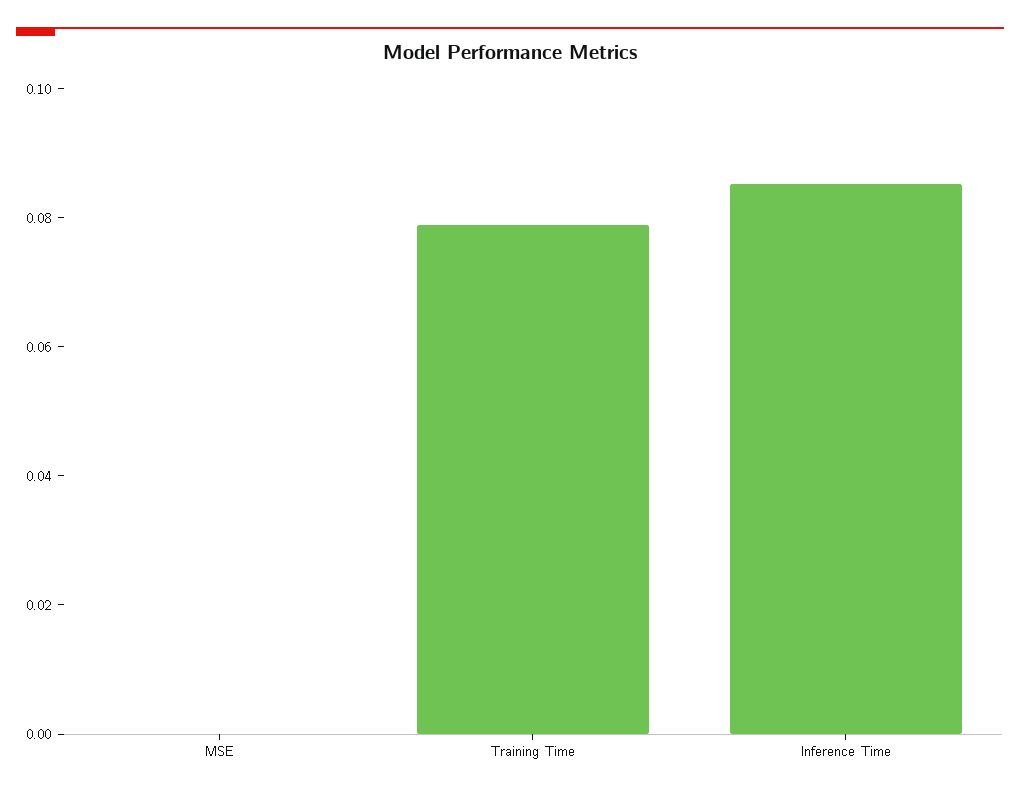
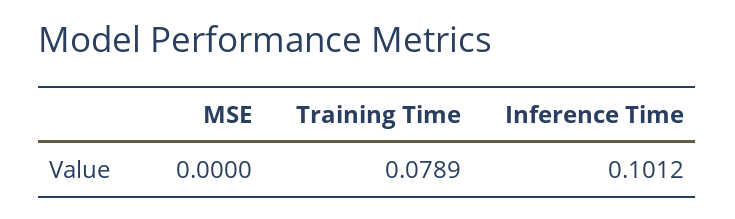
  {
    "MSE": 0,
    "Training Time": 0.0789,
-   "Inference Time": 0.085
+   "Inference Time": 0.1012
  }

